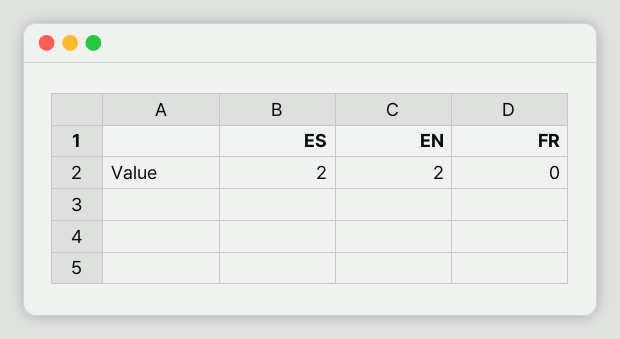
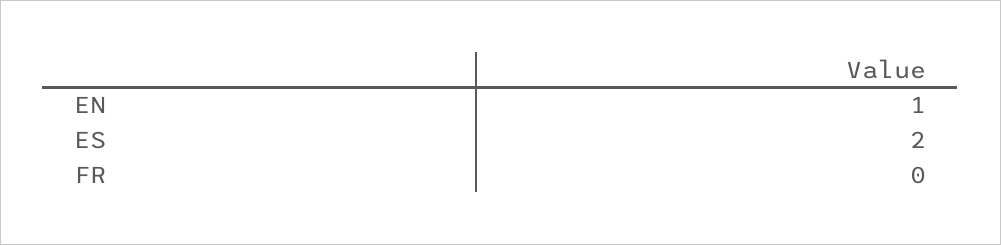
  {
    "ES": 2,
-   "EN": 2,
+   "EN": 1,
    "FR": 0
  }

